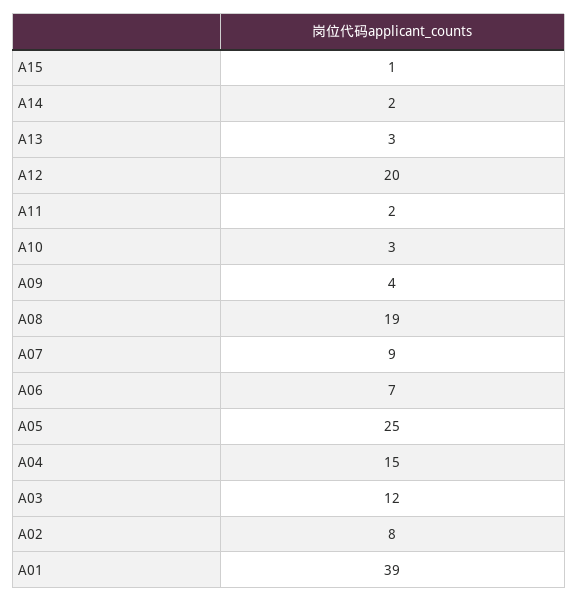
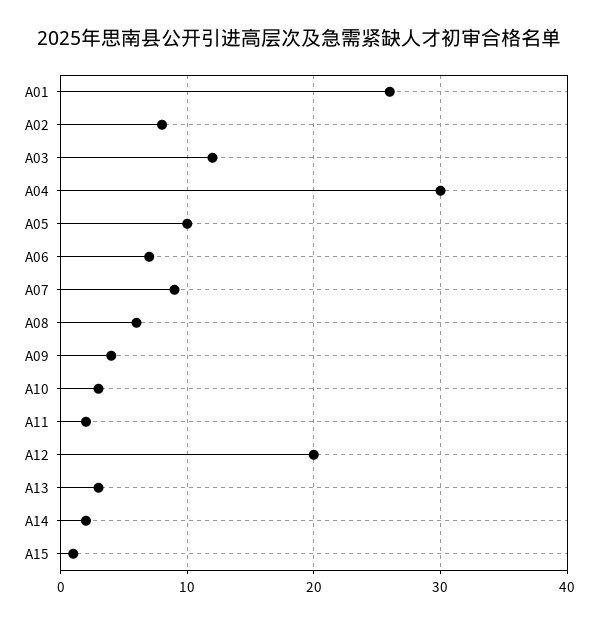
  {
    "A15": 1,
    "A14": 2,
    "A13": 3,
    "A12": 20,
    "A11": 2,
    "A10": 3,
    "A09": 4,
-   "A08": 19,
+   "A08": 6,
    "A07": 9,
    "A06": 7,
-   "A05": 25,
+   "A05": 10,
-   "A04": 15,
+   "A04": 30,
    "A03": 12,
    "A02": 8,
-   "A01": 39
+   "A01": 26
  }

